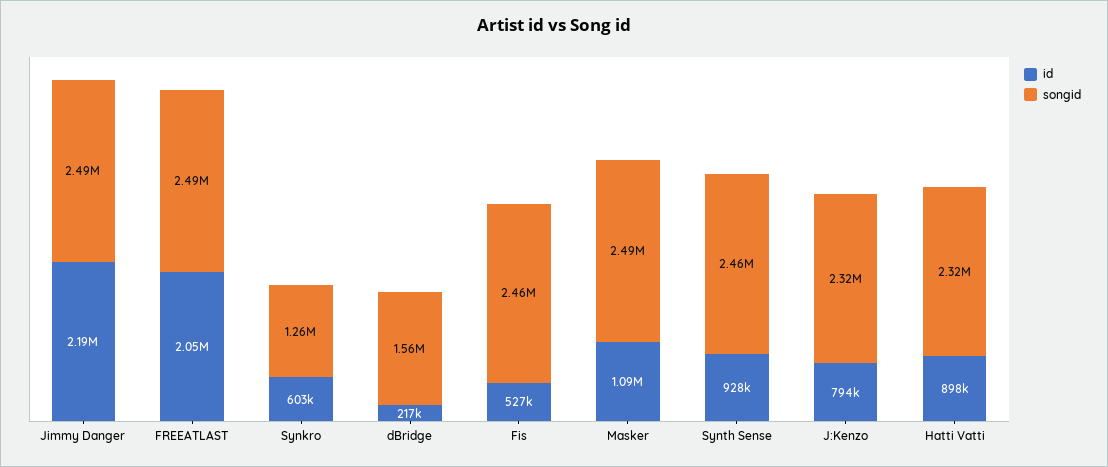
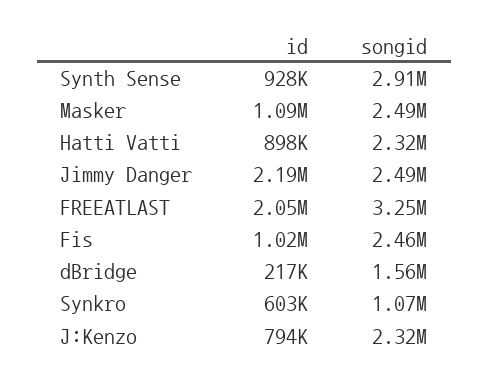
  {
    "id": {
      "Jimmy Danger": 2190000,
      "FREEATLAST": 2050000,
      "Synkro": 603000,
      "dBridge": 217000,
-     "Fis": 527000,
+     "Fis": 1020000,
      "Masker": 1090000,
      "Synth Sense": 928000,
      "J:Kenzo": 794000,
      "Hatti Vatti": 898000
    },
    "songid": {
      "Jimmy Danger": 2490000,
-     "FREEATLAST": 2490000,
+     "FREEATLAST": 3250000,
-     "Synkro": 1260000,
+     "Synkro": 1070000,
      "dBridge": 1560000,
      "Fis": 2460000,
      "Masker": 2490000,
-     "Synth Sense": 2460000,
+     "Synth Sense": 2910000,
      "J:Kenzo": 2320000,
      "Hatti Vatti": 2320000
    }
  }

